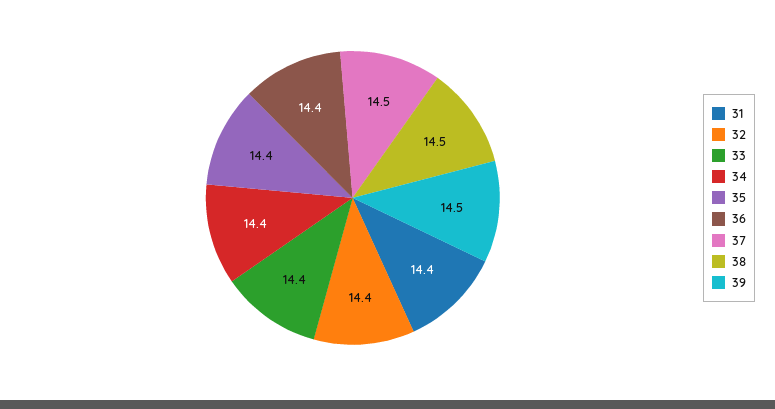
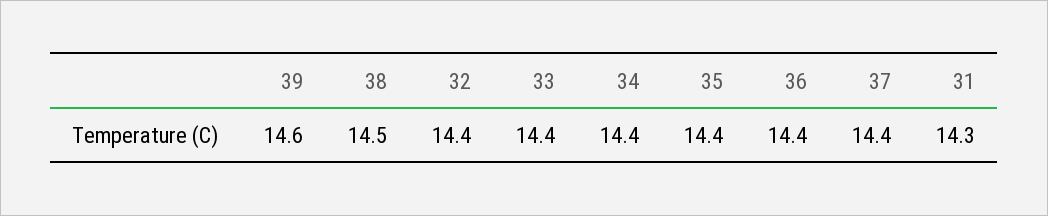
  {
-   "31": 14.4,
+   "31": 14.3,
    "32": 14.4,
    "33": 14.4,
    "34": 14.4,
    "35": 14.4,
    "36": 14.4,
-   "37": 14.5,
+   "37": 14.4,
    "38": 14.5,
-   "39": 14.5
+   "39": 14.6
  }

